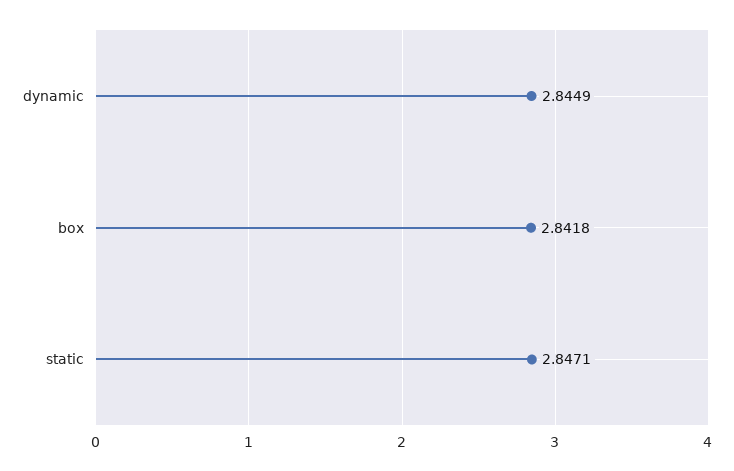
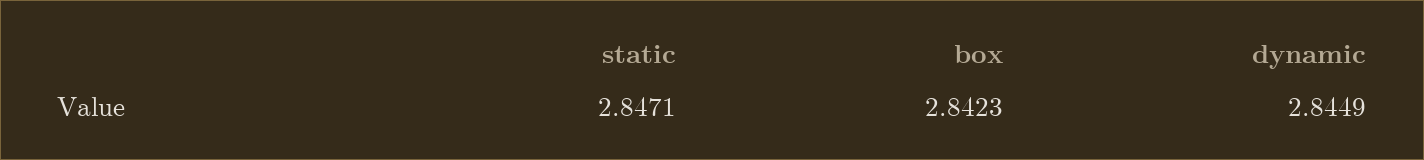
  {
    "dynamic": 2.8449,
-   "box": 2.8418,
+   "box": 2.8423,
    "static": 2.8471
  }

